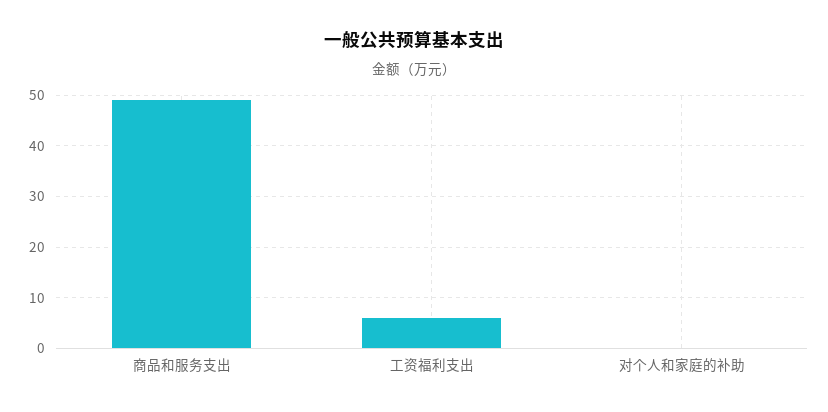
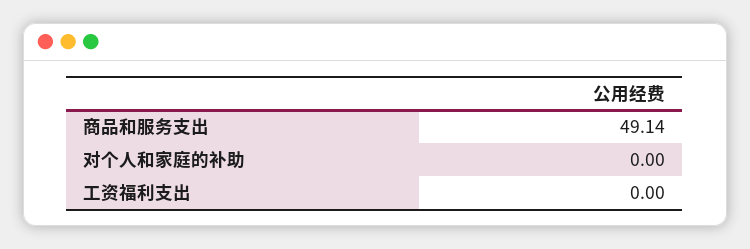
  {
    "商品和服务支出": 49.14,
-   "工资福利支出": 6,
+   "工资福利支出": 0,
    "对个人和家庭的补助": 0
  }

